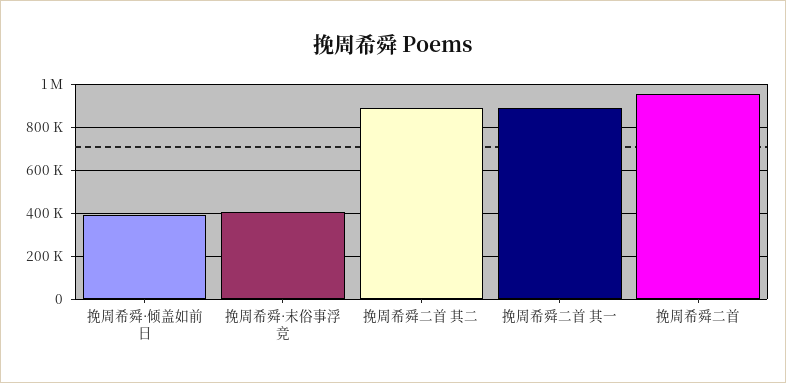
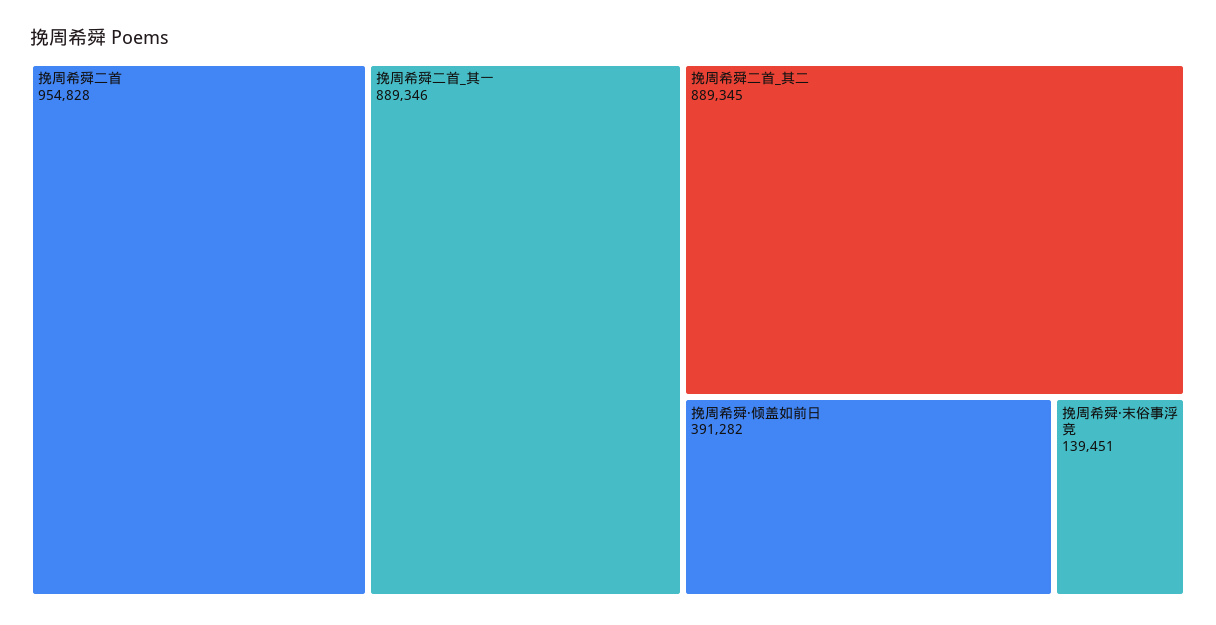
  {
    "挽周希舜·倾盖如前日": 391282,
-   "挽周希舜·末俗事浮竞": 400000,
+   "挽周希舜·末俗事浮竞": 139451,
    "挽周希舜二首 其二": 889345,
    "挽周希舜二首 其一": 889346,
    "挽周希舜二首": 954828
  }

